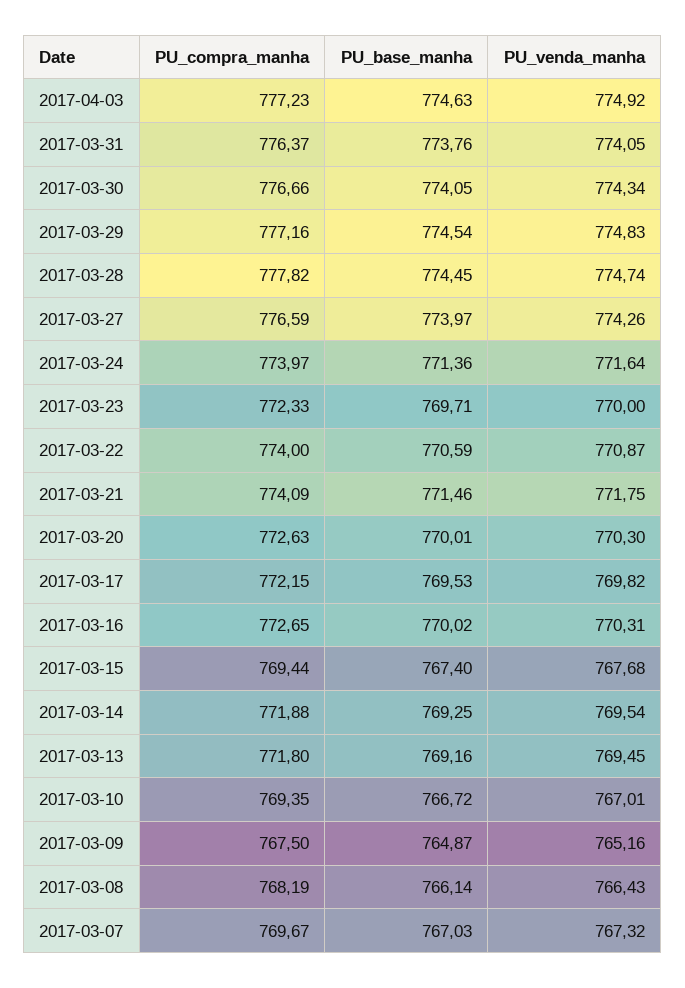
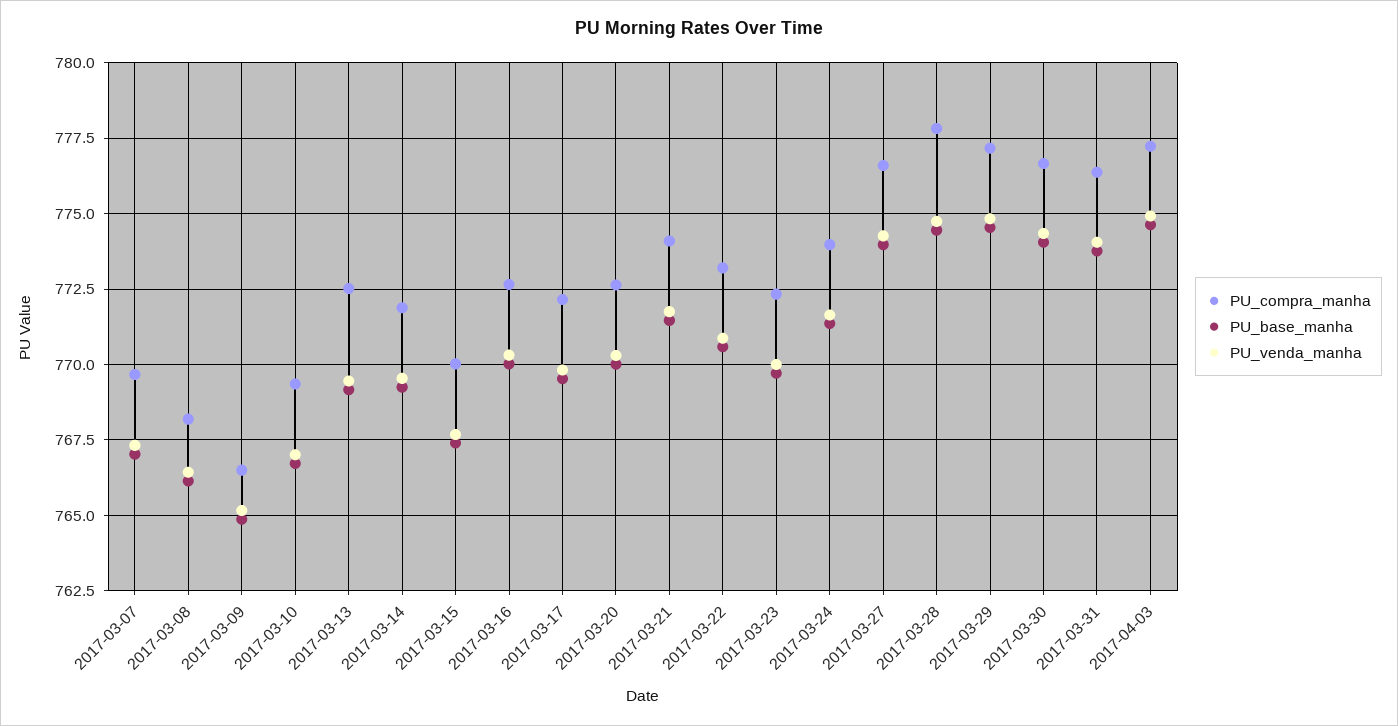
  {
    "PU_compra_manha": {
      "2017-04-03": 777.23,
      "2017-03-31": 776.37,
      "2017-03-30": 776.66,
      "2017-03-29": 777.16,
      "2017-03-28": 777.82,
      "2017-03-27": 776.59,
      "2017-03-24": 773.97,
      "2017-03-23": 772.33,
-     "2017-03-22": 774,
+     "2017-03-22": 773.25,
      "2017-03-21": 774.09,
      "2017-03-20": 772.63,
      "2017-03-17": 772.15,
      "2017-03-16": 772.65,
-     "2017-03-15": 769.44,
+     "2017-03-15": 770,
      "2017-03-14": 771.88,
-     "2017-03-13": 771.8,
+     "2017-03-13": 772.5,
      "2017-03-10": 769.35,
-     "2017-03-09": 767.5,
+     "2017-03-09": 766.5,
      "2017-03-08": 768.19,
      "2017-03-07": 769.67
    },
    "PU_base_manha": {
      "2017-04-03": 774.63,
      "2017-03-31": 773.76,
      "2017-03-30": 774.05,
      "2017-03-29": 774.54,
      "2017-03-28": 774.45,
      "2017-03-27": 773.97,
      "2017-03-24": 771.36,
      "2017-03-23": 769.71,
      "2017-03-22": 770.59,
      "2017-03-21": 771.46,
      "2017-03-20": 770.01,
      "2017-03-17": 769.53,
      "2017-03-16": 770.02,
      "2017-03-15": 767.4,
      "2017-03-14": 769.25,
      "2017-03-13": 769.16,
      "2017-03-10": 766.72,
      "2017-03-09": 764.87,
      "2017-03-08": 766.14,
      "2017-03-07": 767.03
    },
    "PU_venda_manha": {
      "2017-04-03": 774.92,
      "2017-03-31": 774.05,
      "2017-03-30": 774.34,
      "2017-03-29": 774.83,
      "2017-03-28": 774.74,
      "2017-03-27": 774.26,
      "2017-03-24": 771.64,
      "2017-03-23": 770,
      "2017-03-22": 770.87,
      "2017-03-21": 771.75,
      "2017-03-20": 770.3,
      "2017-03-17": 769.82,
      "2017-03-16": 770.31,
      "2017-03-15": 767.68,
      "2017-03-14": 769.54,
      "2017-03-13": 769.45,
      "2017-03-10": 767.01,
      "2017-03-09": 765.16,
      "2017-03-08": 766.43,
      "2017-03-07": 767.32
    }
  }

